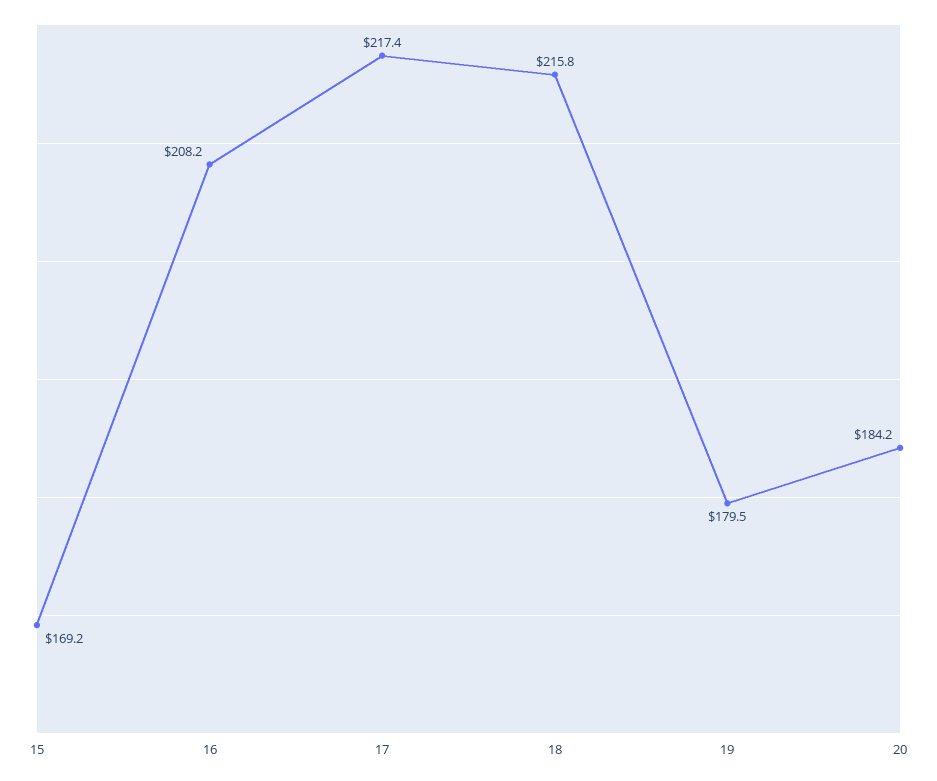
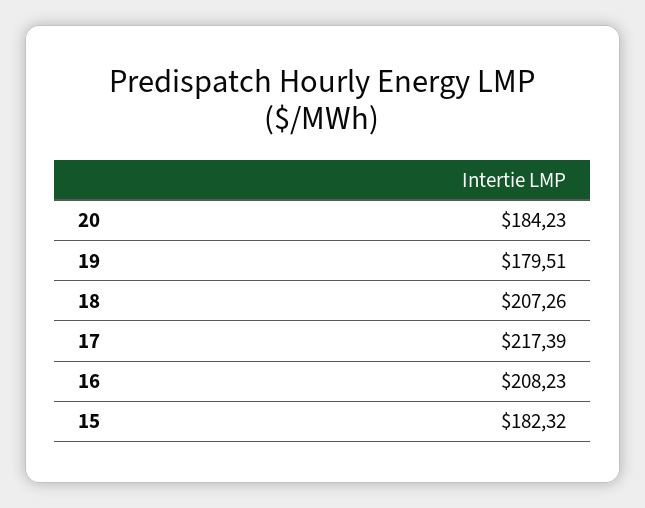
  {
-   "15": 169.2,
+   "15": 182.32,
    "16": 208.23,
    "17": 217.39,
-   "18": 215.8,
+   "18": 207.26,
    "19": 179.51,
    "20": 184.23
  }

